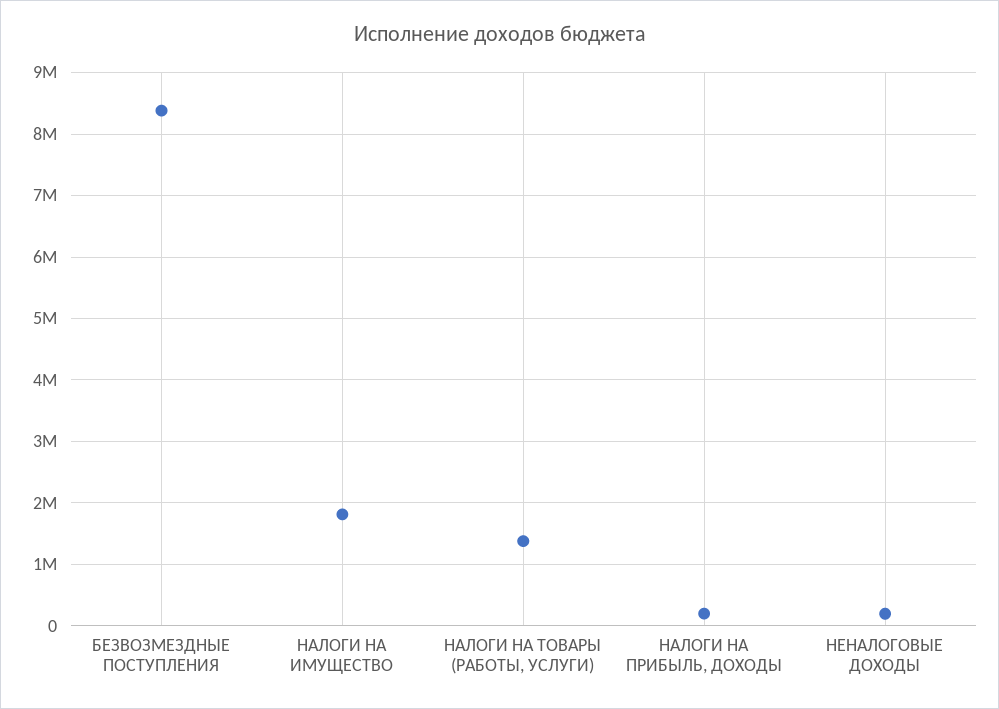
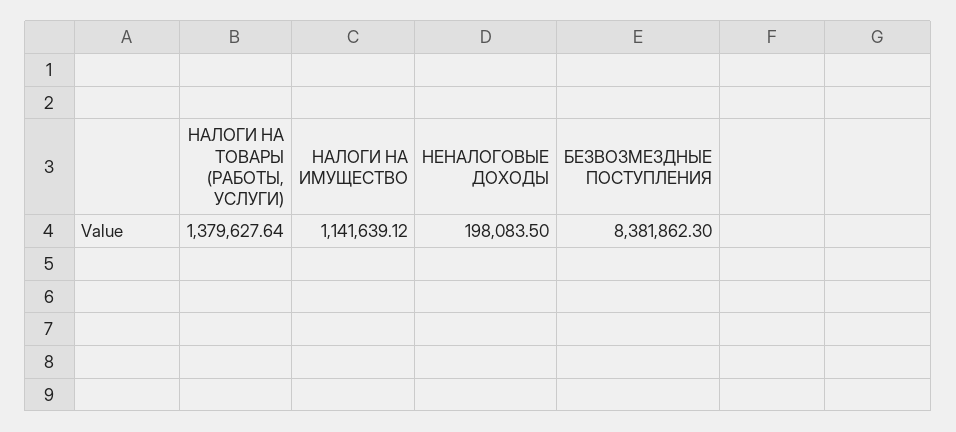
  {
    "БЕЗВОЗМЕЗДНЫЕ ПОСТУПЛЕНИЯ": 8381862.3,
-   "НАЛОГИ НА ИМУЩЕСТВО": 1800000,
+   "НАЛОГИ НА ИМУЩЕСТВО": 1141639.12,
    "НАЛОГИ НА ТОВАРЫ (РАБОТЫ, УСЛУГИ)": 1379627.64,
-   "НАЛОГИ НА ПРИБЫЛЬ, ДОХОДЫ": 200000,
    "НЕНАЛОГОВЫЕ ДОХОДЫ": 198083.5
  }

